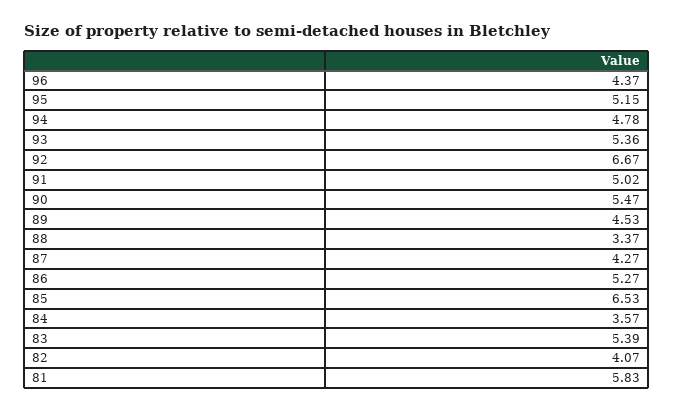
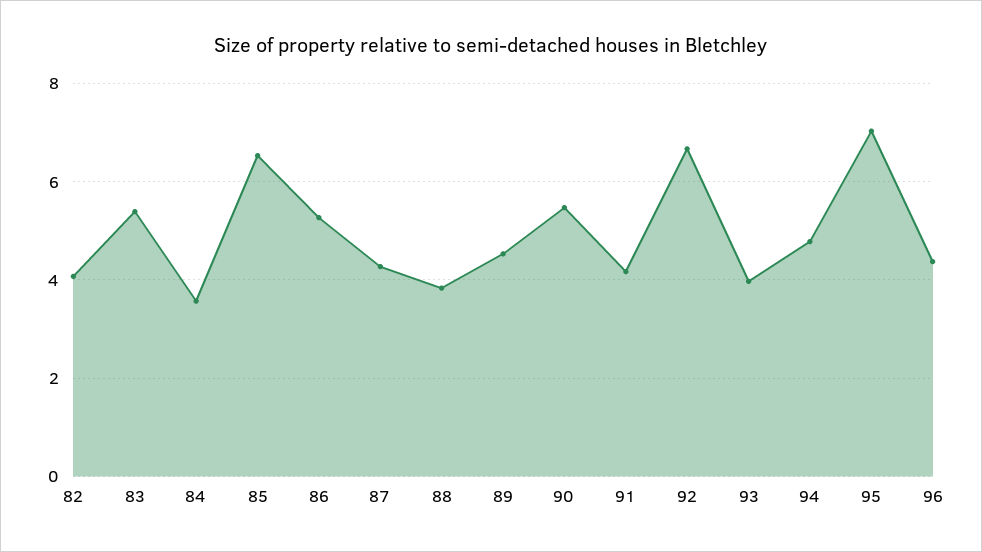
  {
    "96": 4.37,
-   "95": 5.15,
+   "95": 7,
    "94": 4.78,
-   "93": 5.36,
+   "93": 4,
    "92": 6.67,
-   "91": 5.02,
+   "91": 4.2,
    "90": 5.47,
    "89": 4.53,
-   "88": 3.37,
+   "88": 3.8,
    "87": 4.27,
    "86": 5.27,
    "85": 6.53,
    "84": 3.57,
    "83": 5.39,
-   "82": 4.07,
+   "82": 4.07
-   "81": 5.83
  }

